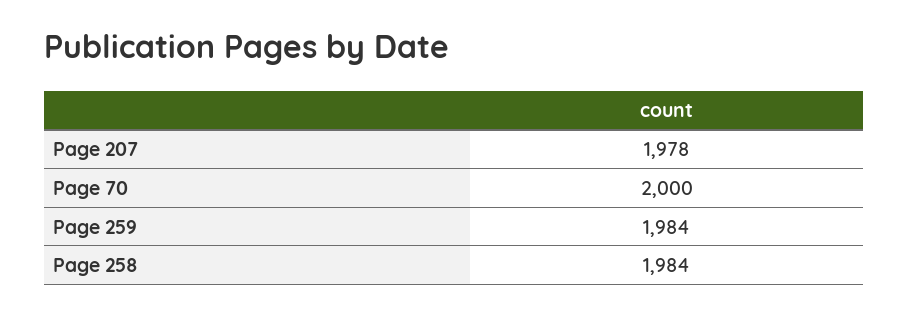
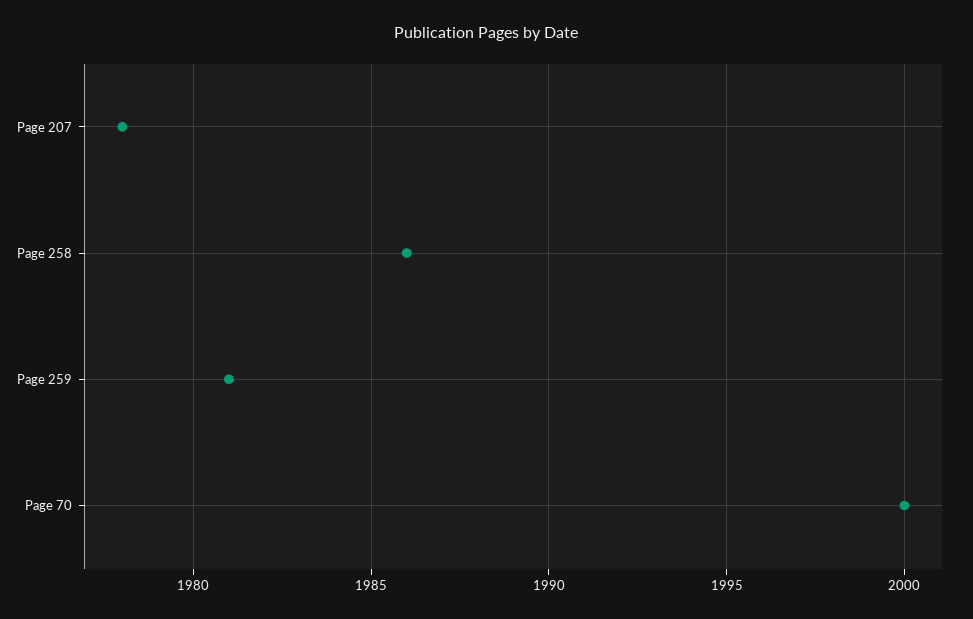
  {
    "Page 207": 1978,
    "Page 70": 2000,
-   "Page 259": 1984,
+   "Page 259": 1981,
-   "Page 258": 1984
+   "Page 258": 1986
  }

